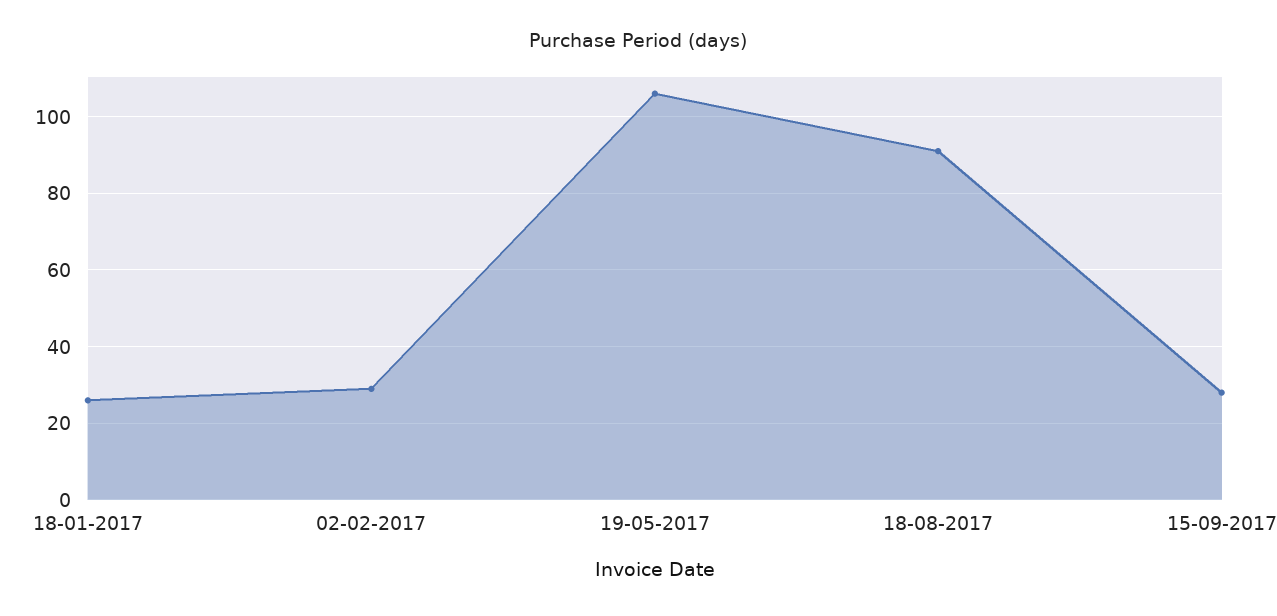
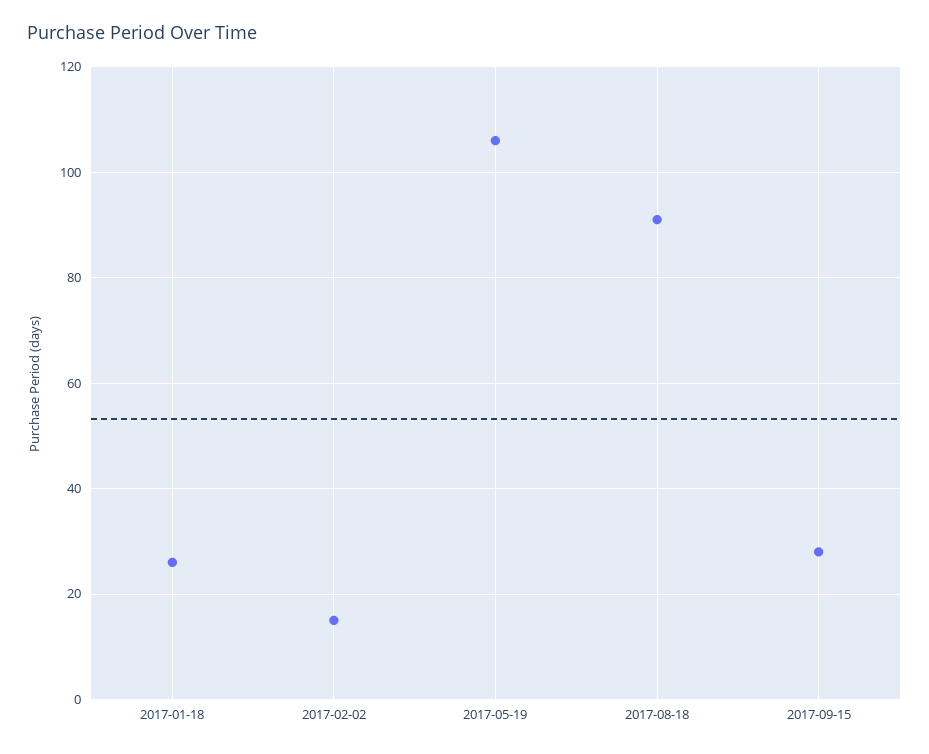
  {
    "18-01-2017": 25,
-   "02-02-2017": 30,
+   "02-02-2017": 15,
    "19-05-2017": 105,
    "18-08-2017": 90,
    "15-09-2017": 30
  }

